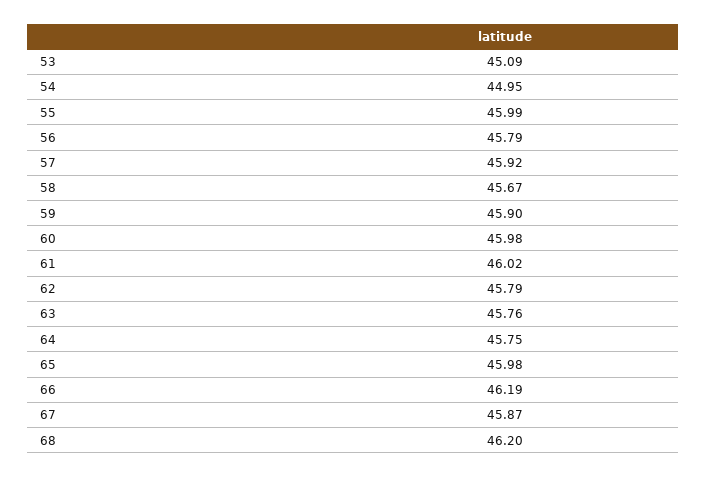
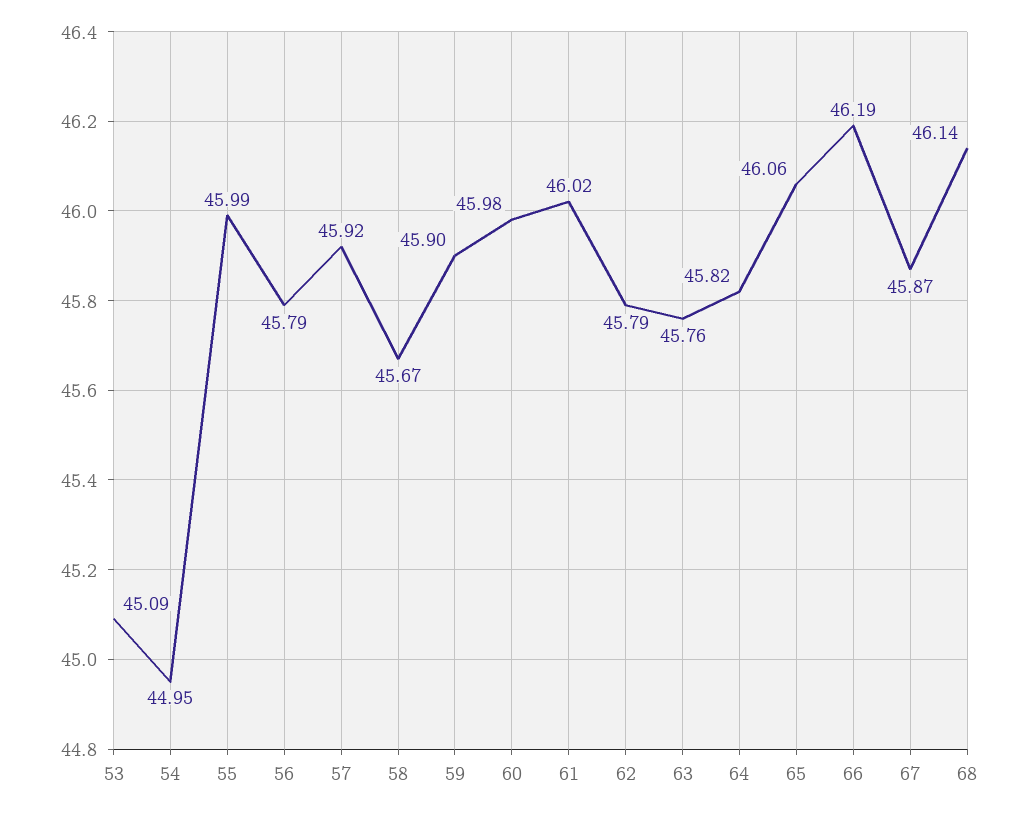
  {
    "53": 45.09,
    "54": 44.95,
    "55": 45.99,
    "56": 45.79,
    "57": 45.92,
    "58": 45.67,
    "59": 45.9,
    "60": 45.98,
    "61": 46.02,
    "62": 45.79,
    "63": 45.76,
-   "64": 45.75,
+   "64": 45.82,
-   "65": 45.98,
+   "65": 46.06,
    "66": 46.19,
    "67": 45.87,
-   "68": 46.2
+   "68": 46.14
  }

